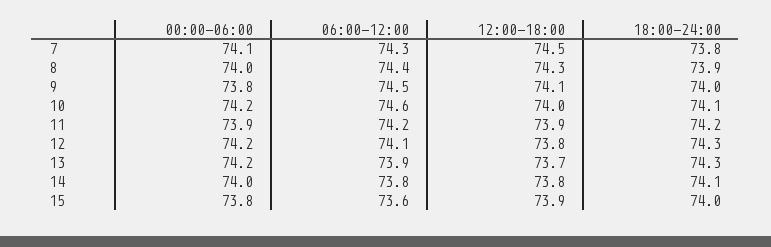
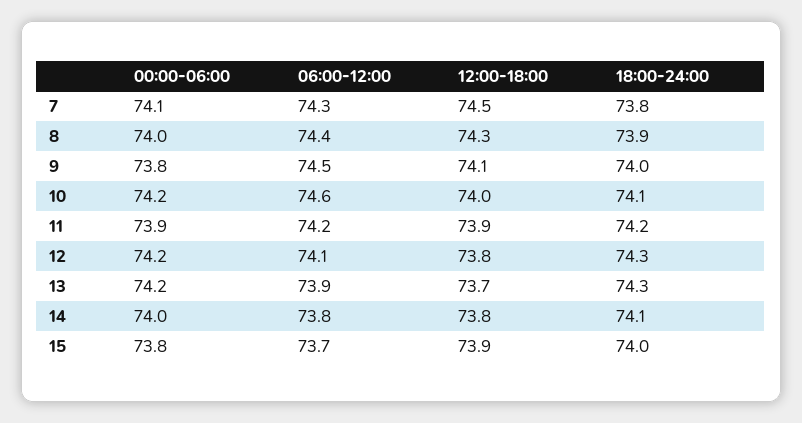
  {
    "00:00-06:00": {
      "7": 74.1,
      "8": 74,
      "9": 73.8,
      "10": 74.2,
      "11": 73.9,
      "12": 74.2,
      "13": 74.2,
      "14": 74,
      "15": 73.8
    },
    "06:00-12:00": {
      "7": 74.3,
      "8": 74.4,
      "9": 74.5,
      "10": 74.6,
      "11": 74.2,
      "12": 74.1,
      "13": 73.9,
      "14": 73.8,
-     "15": 73.6
+     "15": 73.7
    },
    "12:00-18:00": {
      "7": 74.5,
      "8": 74.3,
      "9": 74.1,
      "10": 74,
      "11": 73.9,
      "12": 73.8,
      "13": 73.7,
      "14": 73.8,
      "15": 73.9
    },
    "18:00-24:00": {
      "7": 73.8,
      "8": 73.9,
      "9": 74,
      "10": 74.1,
      "11": 74.2,
      "12": 74.3,
      "13": 74.3,
      "14": 74.1,
      "15": 74
    }
  }

